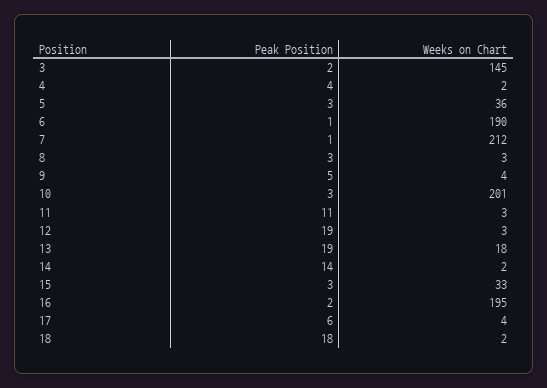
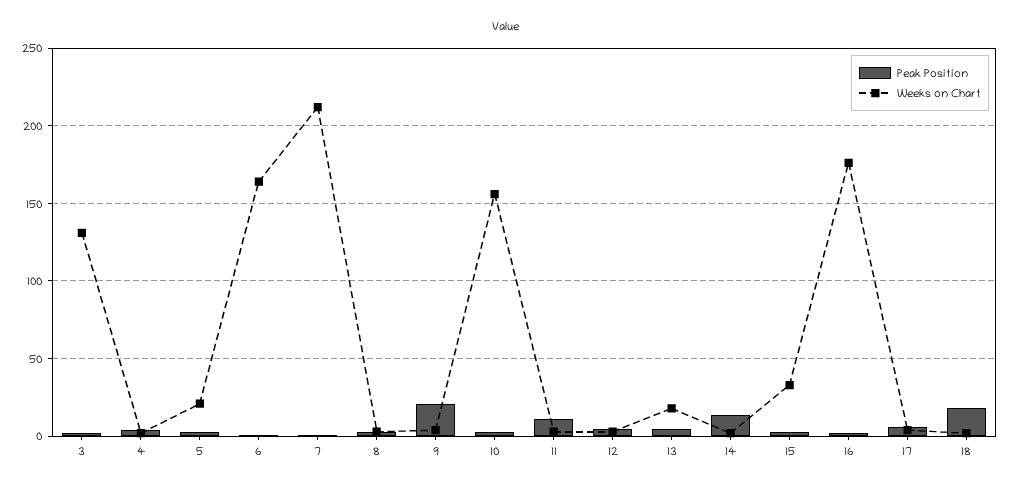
  {
    "Peak Position": {
      "3": 2,
      "4": 4,
      "5": 3,
      "6": 1,
      "7": 1,
      "8": 3,
-     "9": 5,
+     "9": 20,
      "10": 3,
      "11": 11,
-     "12": 19,
+     "12": 5,
-     "13": 19,
+     "13": 5,
      "14": 14,
      "15": 3,
      "16": 2,
      "17": 6,
      "18": 18
    },
    "Weeks on Chart": {
-     "3": 145,
+     "3": 130,
      "4": 2,
-     "5": 36,
+     "5": 20,
-     "6": 190,
+     "6": 165,
      "7": 212,
      "8": 3,
      "9": 4,
-     "10": 201,
+     "10": 155,
      "11": 3,
      "12": 3,
      "13": 18,
      "14": 2,
      "15": 33,
-     "16": 195,
+     "16": 175,
      "17": 4,
      "18": 2
    }
  }

